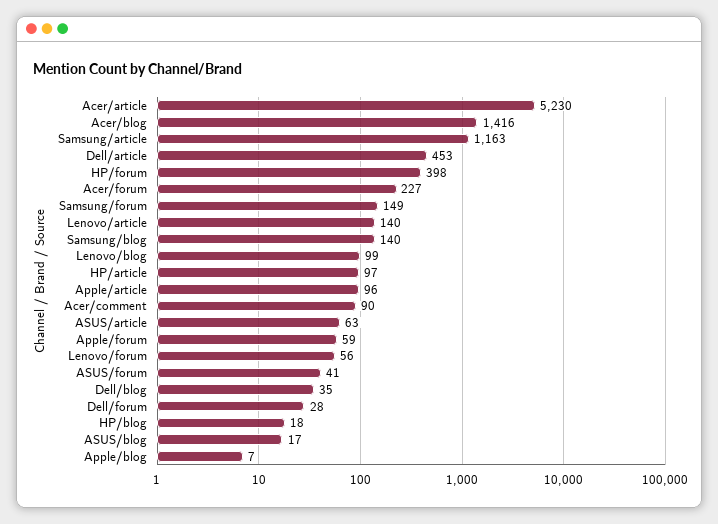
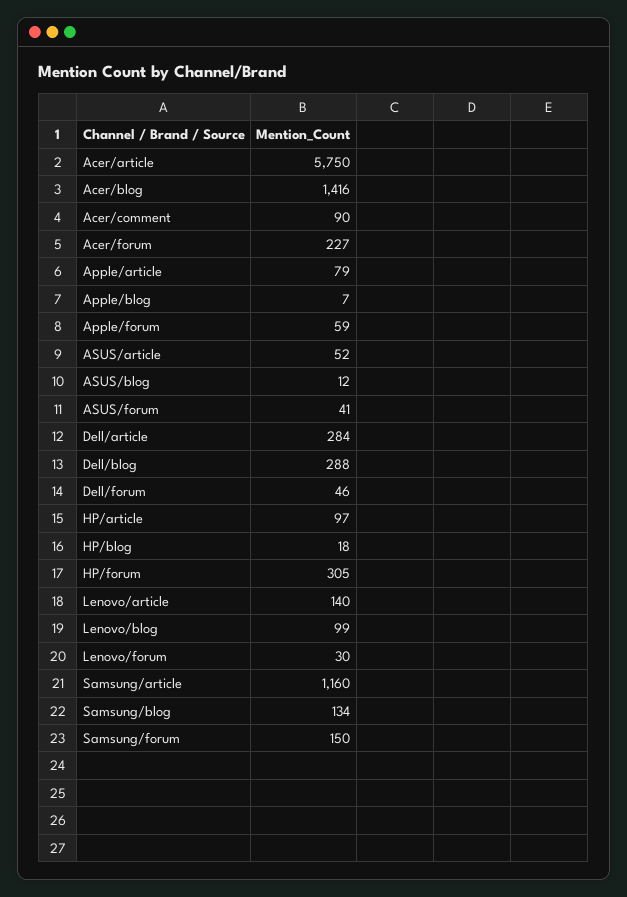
  {
-   "Acer/article": 5230,
+   "Acer/article": 5750,
    "Acer/blog": 1416,
-   "Samsung/article": 1163,
+   "Samsung/article": 1160,
-   "Dell/article": 453,
+   "Dell/article": 284,
-   "HP/forum": 398,
+   "HP/forum": 305,
    "Acer/forum": 227,
-   "Samsung/forum": 149,
+   "Samsung/forum": 150,
    "Lenovo/article": 140,
-   "Samsung/blog": 140,
+   "Samsung/blog": 134,
    "Lenovo/blog": 99,
    "HP/article": 97,
-   "Apple/article": 96,
+   "Apple/article": 79,
    "Acer/comment": 90,
-   "ASUS/article": 63,
+   "ASUS/article": 52,
    "Apple/forum": 59,
-   "Lenovo/forum": 56,
+   "Lenovo/forum": 30,
    "ASUS/forum": 41,
-   "Dell/blog": 35,
+   "Dell/blog": 288,
-   "Dell/forum": 28,
+   "Dell/forum": 46,
    "HP/blog": 18,
-   "ASUS/blog": 17,
+   "ASUS/blog": 12,
    "Apple/blog": 7
  }

